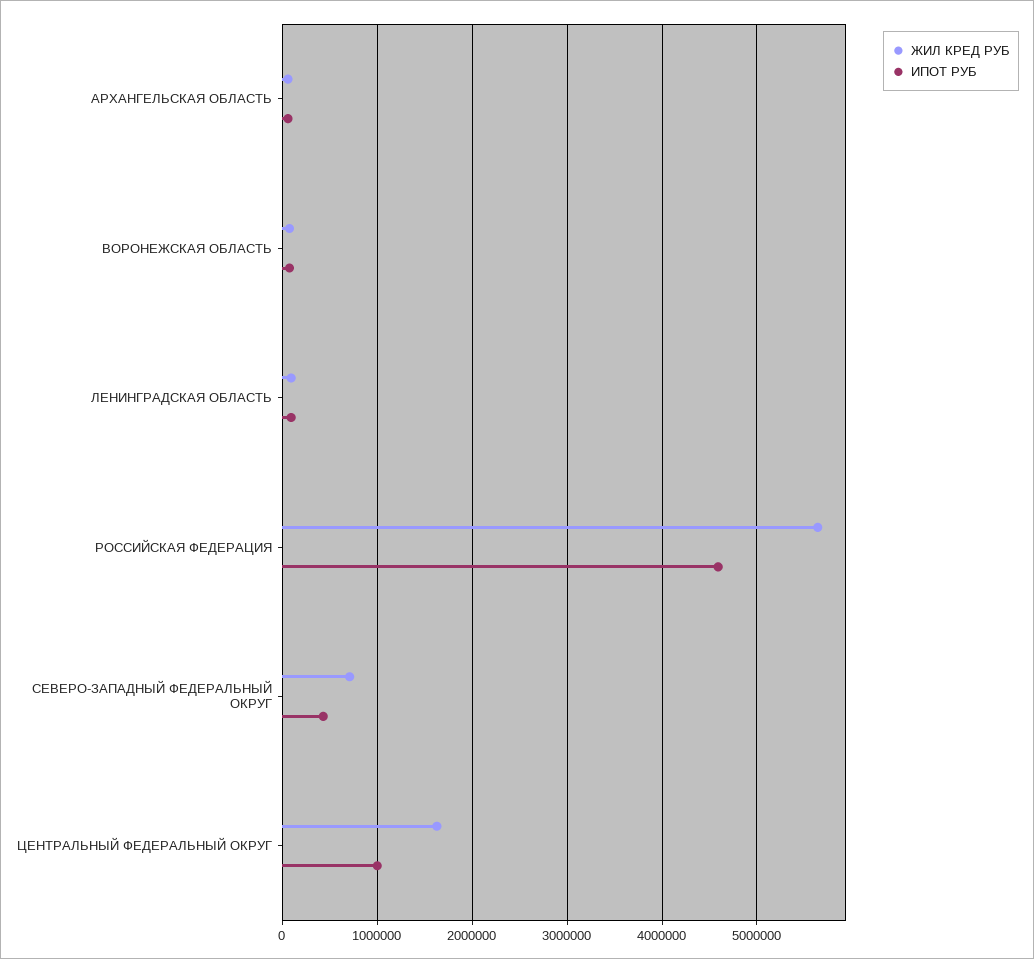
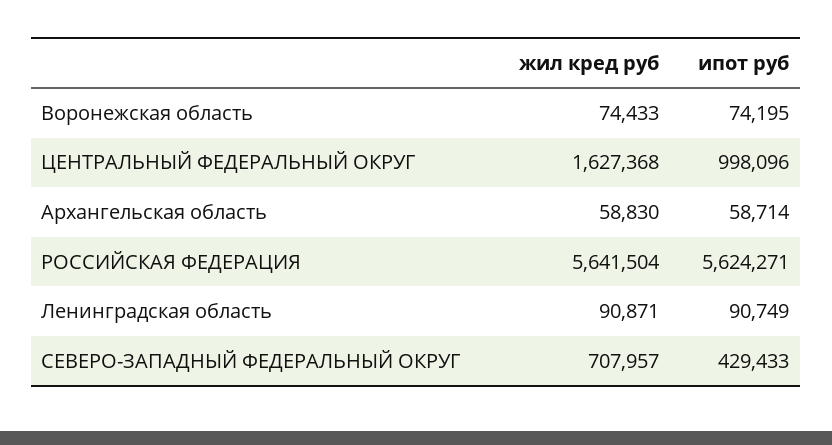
  {
    "ЖИЛ КРЕД РУБ": {
      "АРХАНГЕЛЬСКАЯ ОБЛАСТЬ": 58830,
      "ВОРОНЕЖСКАЯ ОБЛАСТЬ": 74433,
      "ЛЕНИНГРАДСКАЯ ОБЛАСТЬ": 90871,
      "РОССИЙСКАЯ ФЕДЕРАЦИЯ": 5641504,
      "СЕВЕРО-ЗАПАДНЫЙ ФЕДЕРАЛЬНЫЙ ОКРУГ": 707957,
      "ЦЕНТРАЛЬНЫЙ ФЕДЕРАЛЬНЫЙ ОКРУГ": 1627368
    },
    "ИПОТ РУБ": {
      "АРХАНГЕЛЬСКАЯ ОБЛАСТЬ": 58714,
      "ВОРОНЕЖСКАЯ ОБЛАСТЬ": 74195,
      "ЛЕНИНГРАДСКАЯ ОБЛАСТЬ": 90749,
-     "РОССИЙСКАЯ ФЕДЕРАЦИЯ": 4600000,
+     "РОССИЙСКАЯ ФЕДЕРАЦИЯ": 5624271,
      "СЕВЕРО-ЗАПАДНЫЙ ФЕДЕРАЛЬНЫЙ ОКРУГ": 429433,
      "ЦЕНТРАЛЬНЫЙ ФЕДЕРАЛЬНЫЙ ОКРУГ": 998096
    }
  }

